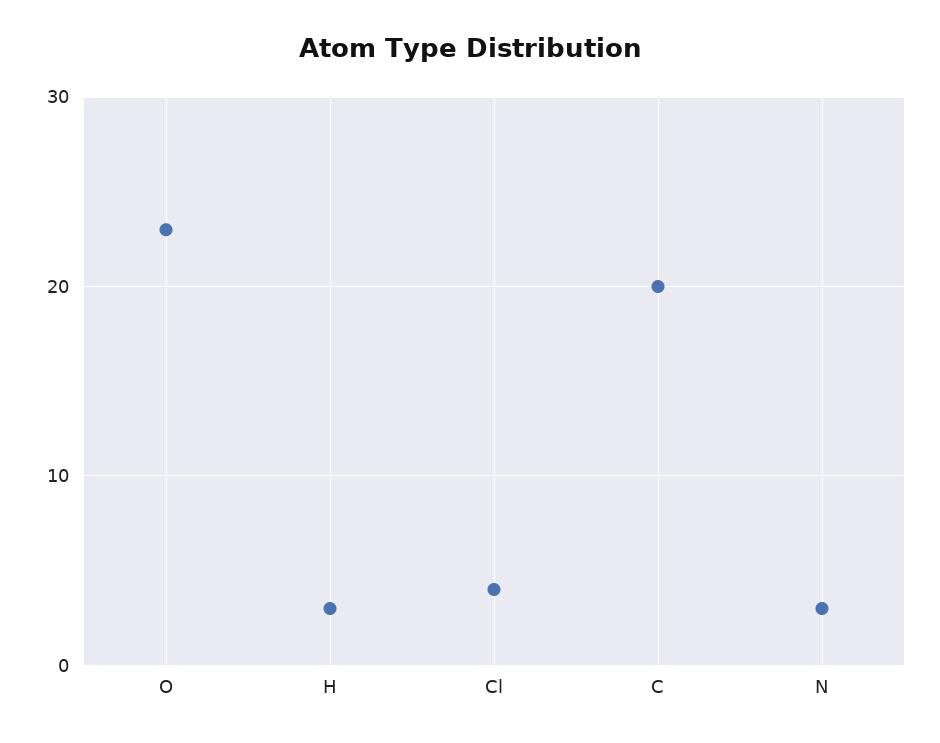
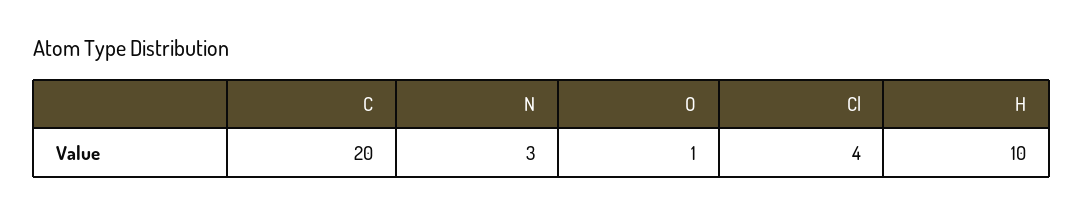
  {
-   "O": 23,
+   "O": 1,
-   "H": 3,
+   "H": 10,
    "Cl": 4,
    "C": 20,
    "N": 3
  }

